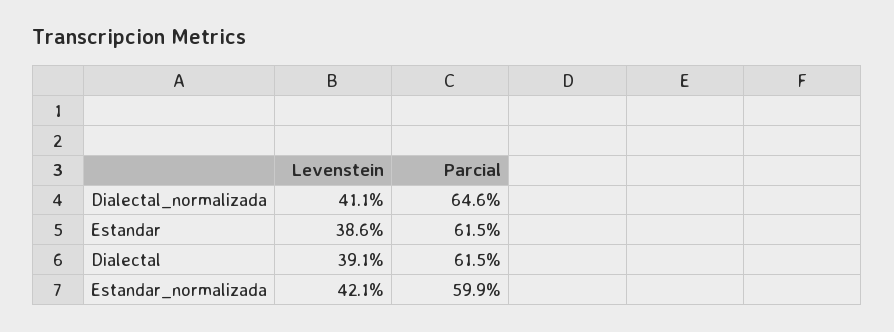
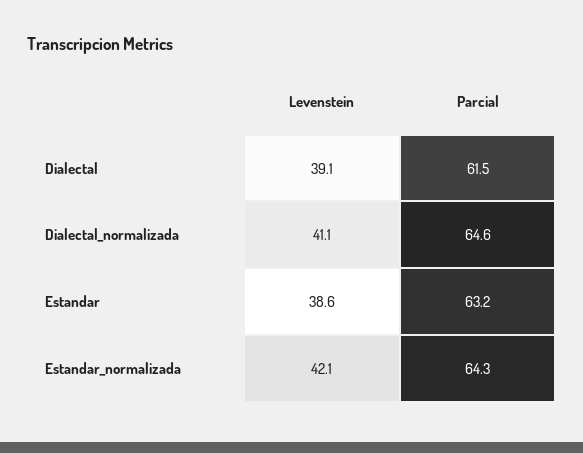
  {
    "Levenstein": {
      "Dialectal_normalizada": 41.1,
      "Estandar": 38.6,
      "Dialectal": 39.1,
      "Estandar_normalizada": 42.1
    },
    "Parcial": {
      "Dialectal_normalizada": 64.6,
-     "Estandar": 61.5,
+     "Estandar": 63.2,
      "Dialectal": 61.5,
-     "Estandar_normalizada": 59.9
+     "Estandar_normalizada": 64.3
    }
  }

